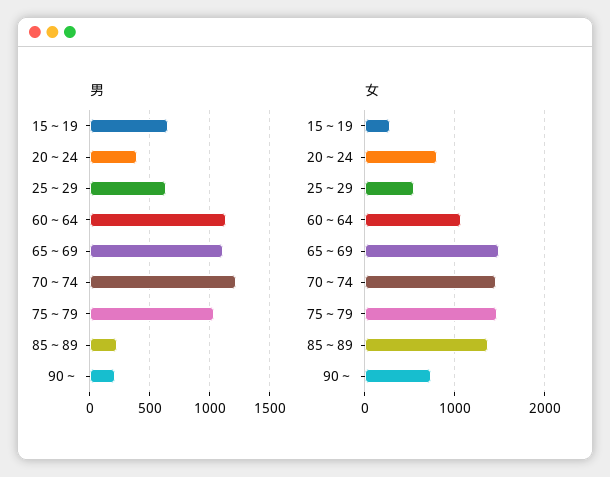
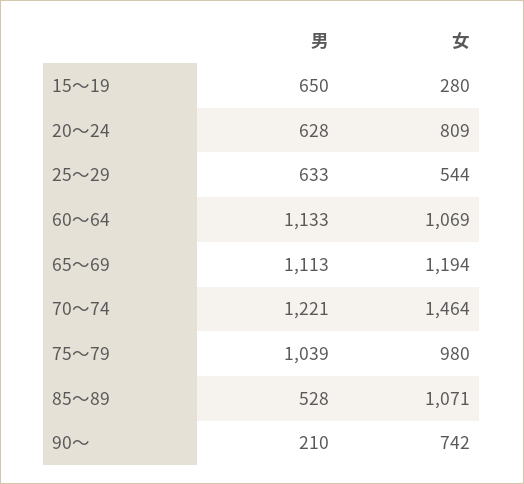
  {
    "男": {
      "15～19": 650,
-     "20～24": 400,
+     "20～24": 628,
      "25～29": 633,
      "60～64": 1133,
      "65～69": 1113,
      "70～74": 1221,
      "75～79": 1039,
-     "85～89": 200,
+     "85～89": 528,
      "90～": 210
    },
    "女": {
      "15～19": 280,
      "20～24": 809,
      "25～29": 544,
      "60～64": 1069,
-     "65～69": 1500,
+     "65～69": 1194,
      "70～74": 1464,
-     "75～79": 1500,
+     "75～79": 980,
-     "85～89": 1400,
+     "85～89": 1071,
      "90～": 742
    }
  }

